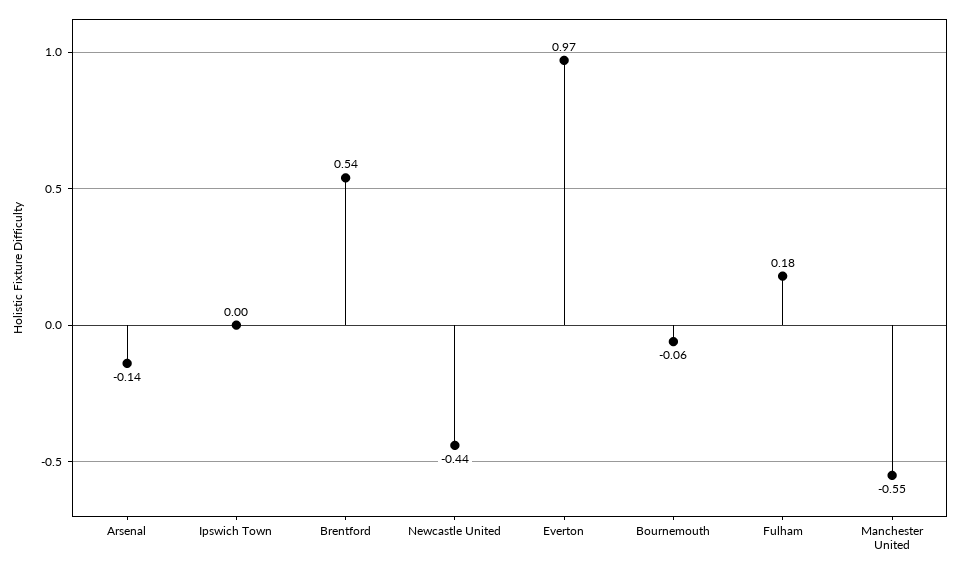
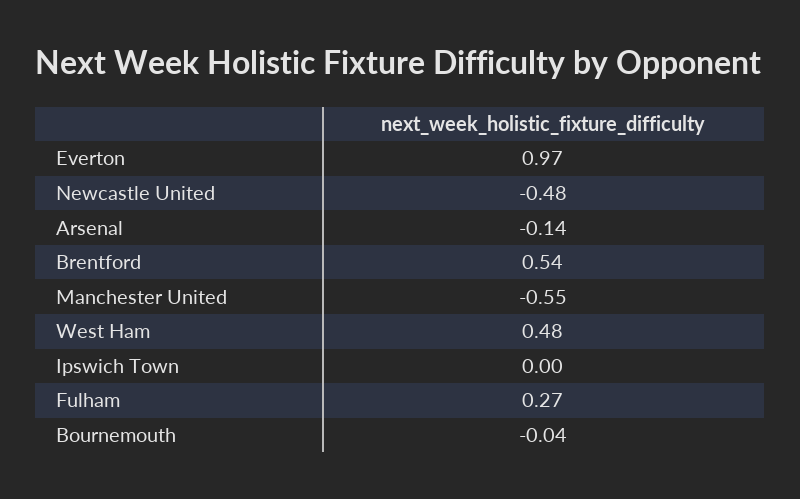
  {
    "Arsenal": -0.14,
    "Ipswich Town": 0,
    "Brentford": 0.54,
-   "Newcastle United": -0.44,
+   "Newcastle United": -0.48,
    "Everton": 0.97,
-   "Bournemouth": -0.06,
+   "Bournemouth": -0.04,
-   "Fulham": 0.18,
+   "Fulham": 0.27,
-   "Manchester United": -0.55
+   "Manchester United": -0.55,
+   "West Ham": 0.48
  }

